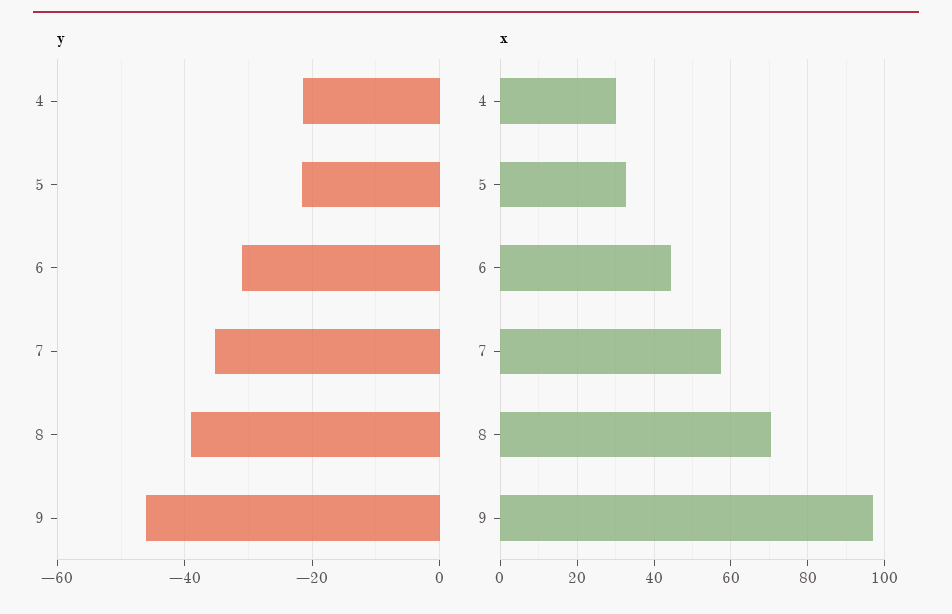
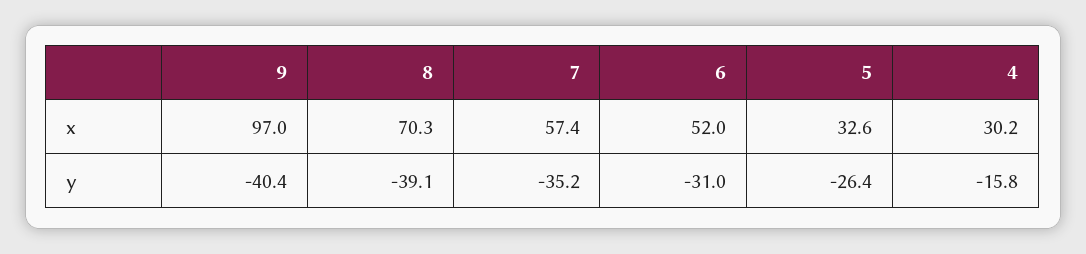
  {
    "y": {
-     "4": -22,
+     "4": -15.8,
-     "5": -22,
+     "5": -26.4,
      "6": -31,
      "7": -35.2,
      "8": -39.1,
-     "9": -46
+     "9": -40.4
    },
    "x": {
      "4": 30.2,
      "5": 32.6,
-     "6": 44,
+     "6": 52,
      "7": 57.4,
      "8": 70.3,
      "9": 97
    }
  }

